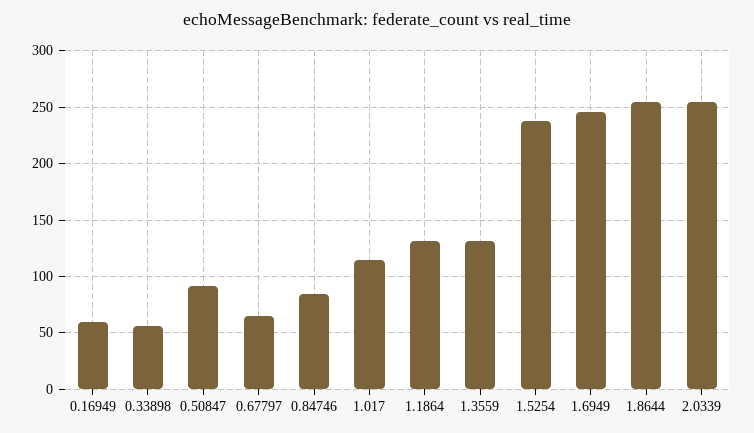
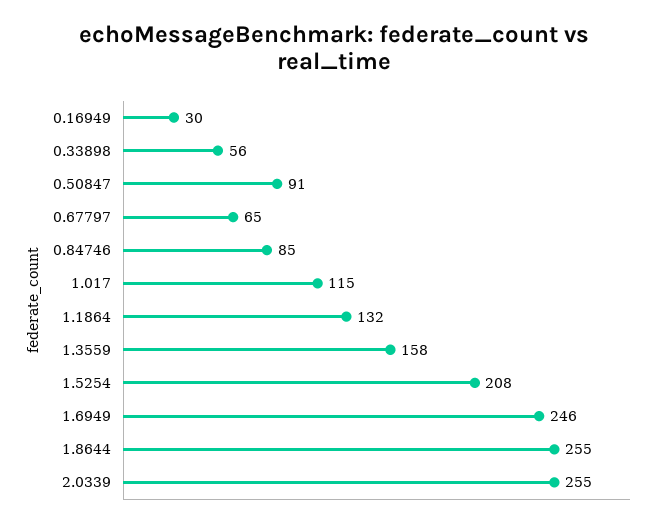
  {
-   "0.16949": 60,
+   "0.16949": 30,
    "0.33898": 56,
    "0.50847": 91,
    "0.67797": 65,
    "0.84746": 85,
    "1.017": 115,
    "1.1864": 132,
-   "1.3559": 130,
+   "1.3559": 158,
-   "1.5254": 240,
+   "1.5254": 208,
    "1.6949": 246,
    "1.8644": 255,
    "2.0339": 255
  }

